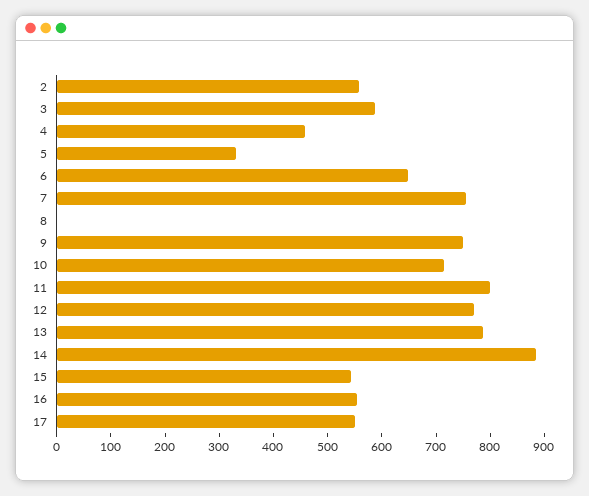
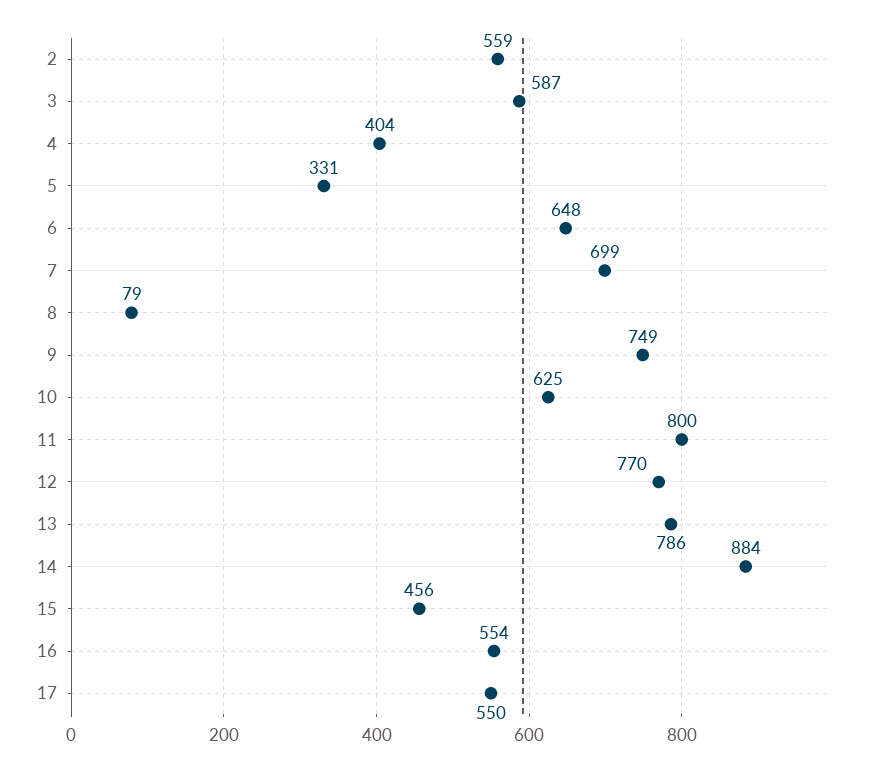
  {
    "2": 559,
    "3": 587,
-   "4": 460,
+   "4": 404,
    "5": 331,
    "6": 648,
-   "7": 760,
+   "7": 699,
-   "8": 0,
+   "8": 79,
    "9": 749,
-   "10": 720,
+   "10": 625,
    "11": 800,
    "12": 770,
    "13": 786,
    "14": 884,
-   "15": 540,
+   "15": 456,
    "16": 554,
    "17": 550
  }

